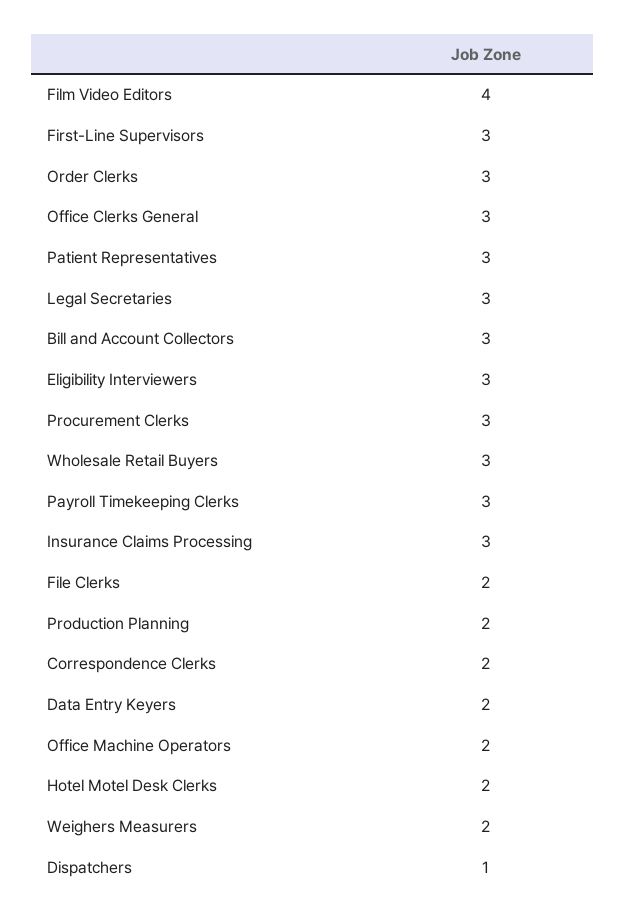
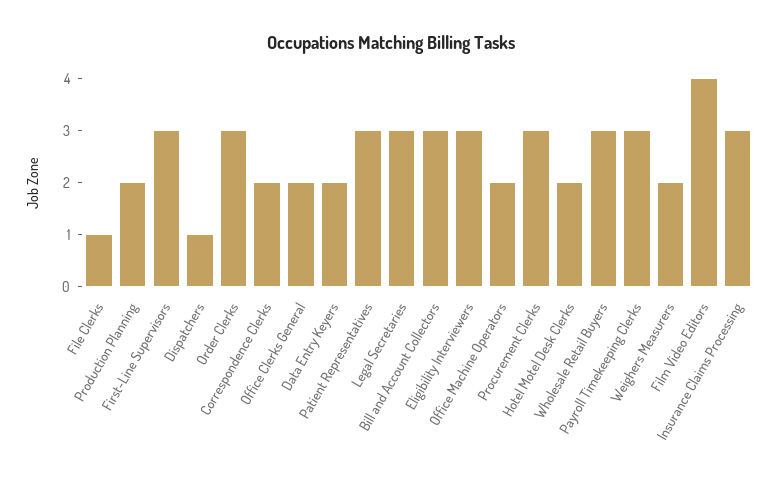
  {
    "Film Video Editors": 4,
    "First-Line Supervisors": 3,
    "Order Clerks": 3,
-   "Office Clerks General": 3,
+   "Office Clerks General": 2,
    "Patient Representatives": 3,
    "Legal Secretaries": 3,
    "Bill and Account Collectors": 3,
    "Eligibility Interviewers": 3,
    "Procurement Clerks": 3,
    "Wholesale Retail Buyers": 3,
    "Payroll Timekeeping Clerks": 3,
    "Insurance Claims Processing": 3,
-   "File Clerks": 2,
+   "File Clerks": 1,
    "Production Planning": 2,
    "Correspondence Clerks": 2,
    "Data Entry Keyers": 2,
    "Office Machine Operators": 2,
    "Hotel Motel Desk Clerks": 2,
    "Weighers Measurers": 2,
    "Dispatchers": 1
  }

